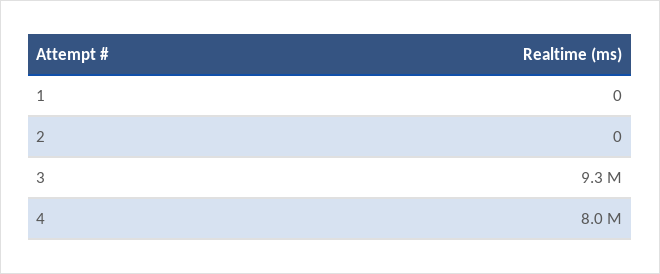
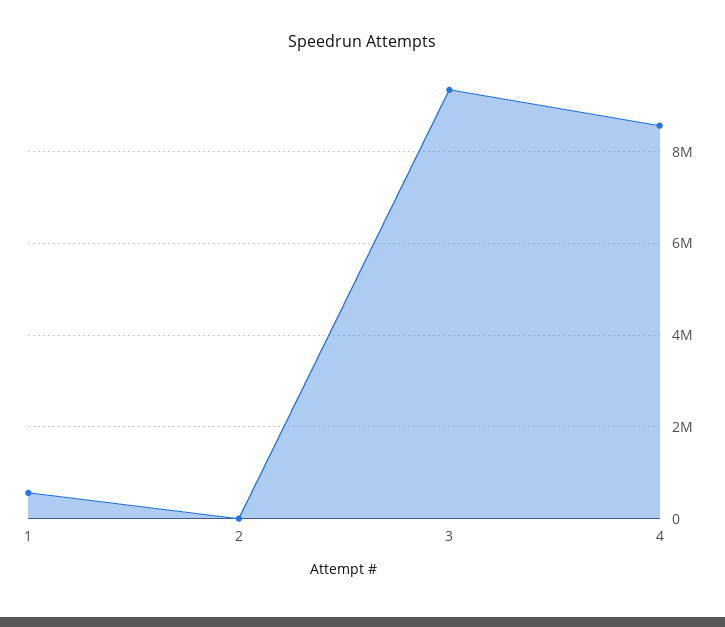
  {
-   "1": 0,
+   "1": 600000,
    "2": 0,
    "3": 9300000,
-   "4": 8000000
+   "4": 8600000
  }

